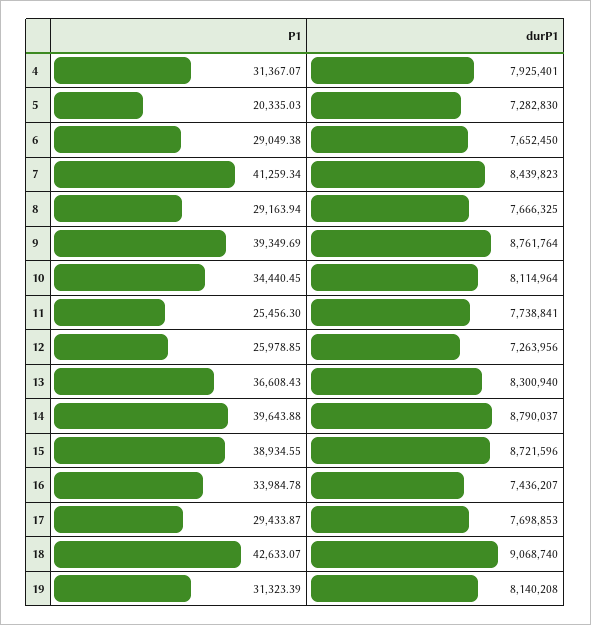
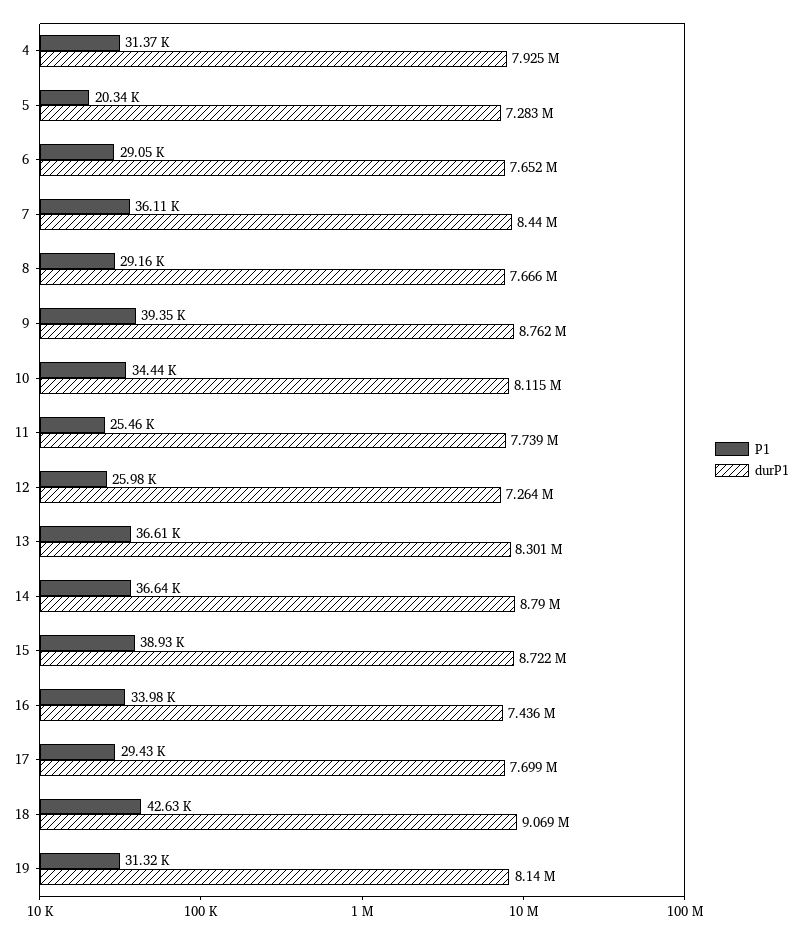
  {
    "P1": {
      "4": 31367.07,
      "5": 20335.03,
      "6": 29049.38,
-     "7": 41259.34,
+     "7": 36110,
      "8": 29163.94,
      "9": 39349.69,
      "10": 34440.45,
      "11": 25456.3,
      "12": 25978.85,
      "13": 36608.43,
-     "14": 39643.88,
+     "14": 36640,
      "15": 38934.55,
      "16": 33984.78,
      "17": 29433.87,
      "18": 42633.07,
      "19": 31323.39
    },
    "durP1": {
      "4": 7925401,
      "5": 7282830,
      "6": 7652450,
      "7": 8439823,
      "8": 7666325,
      "9": 8761764,
      "10": 8114964,
      "11": 7738841,
      "12": 7263956,
      "13": 8300940,
      "14": 8790037,
      "15": 8721596,
      "16": 7436207,
      "17": 7698853,
      "18": 9068740,
      "19": 8140208
    }
  }

